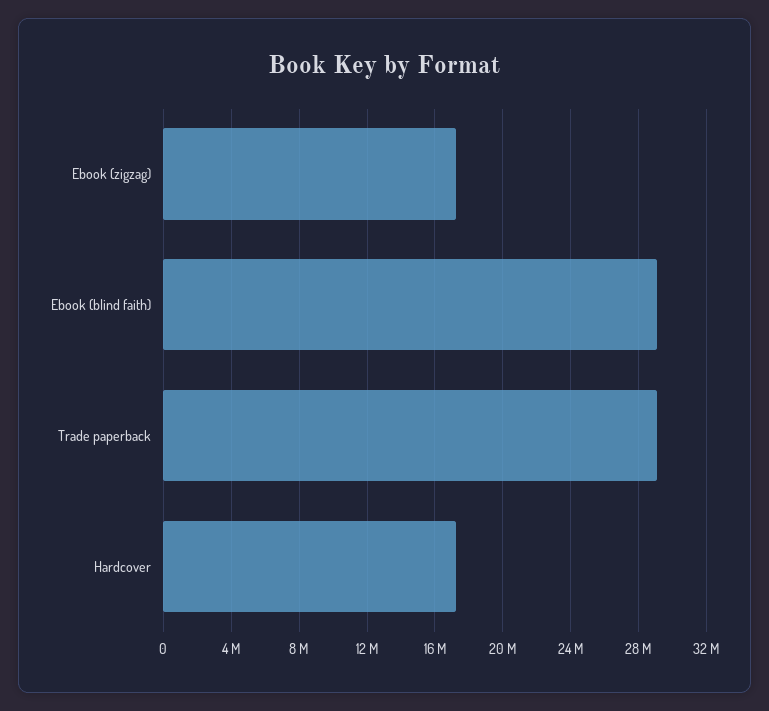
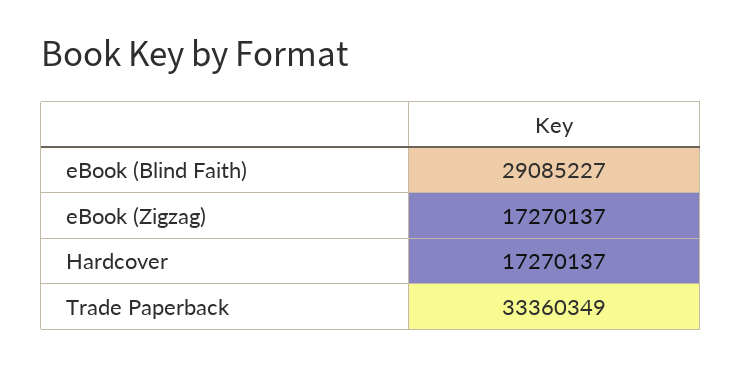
  {
    "Ebook (zigzag)": 17270137,
    "Ebook (blind faith)": 29085227,
-   "Trade paperback": 29000000,
+   "Trade paperback": 33360349,
    "Hardcover": 17270137
  }

